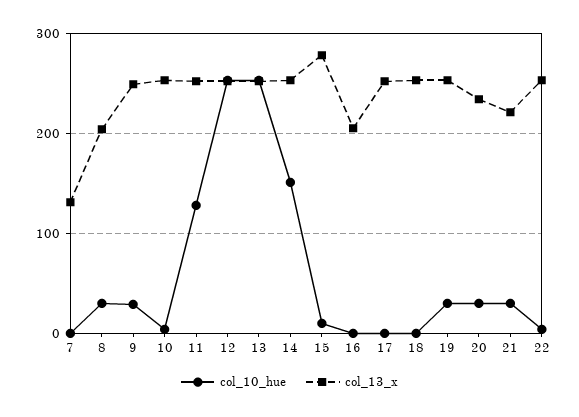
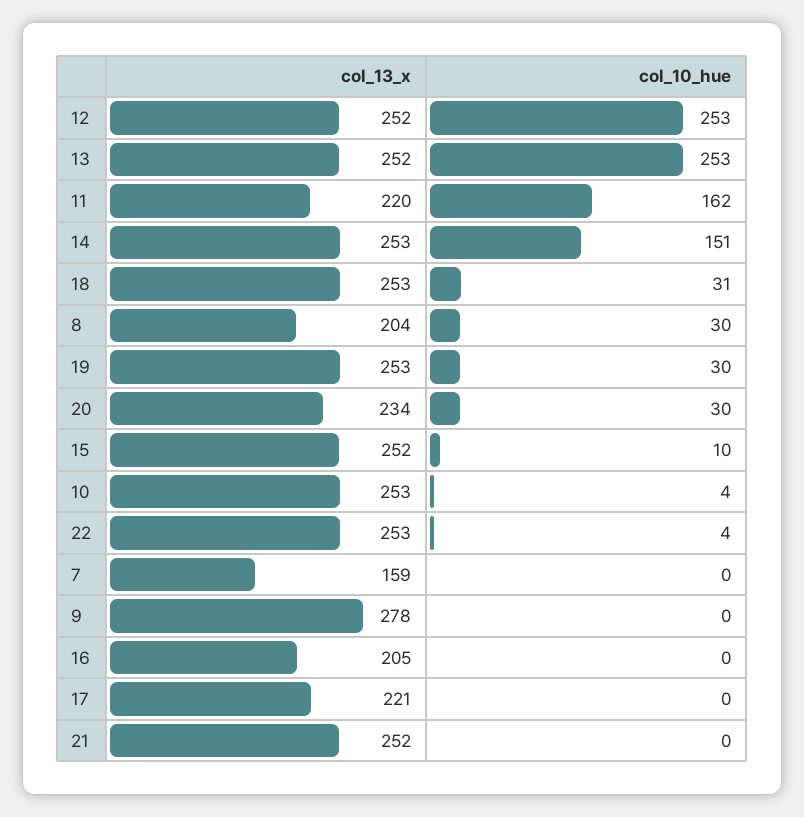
  {
    "col_10_hue": {
      "7": 0,
      "8": 30,
-     "9": 30,
+     "9": 0,
      "10": 4,
-     "11": 130,
+     "11": 162,
      "12": 253,
      "13": 253,
      "14": 151,
      "15": 10,
      "16": 0,
      "17": 0,
-     "18": 0,
+     "18": 31,
      "19": 30,
      "20": 30,
-     "21": 30,
+     "21": 0,
      "22": 4
    },
    "col_13_x": {
-     "7": 130,
+     "7": 159,
      "8": 204,
-     "9": 250,
+     "9": 278,
      "10": 253,
-     "11": 250,
+     "11": 220,
      "12": 252,
      "13": 252,
      "14": 253,
-     "15": 280,
+     "15": 252,
      "16": 205,
-     "17": 250,
+     "17": 221,
      "18": 253,
      "19": 253,
      "20": 234,
-     "21": 220,
+     "21": 252,
      "22": 253
    }
  }

